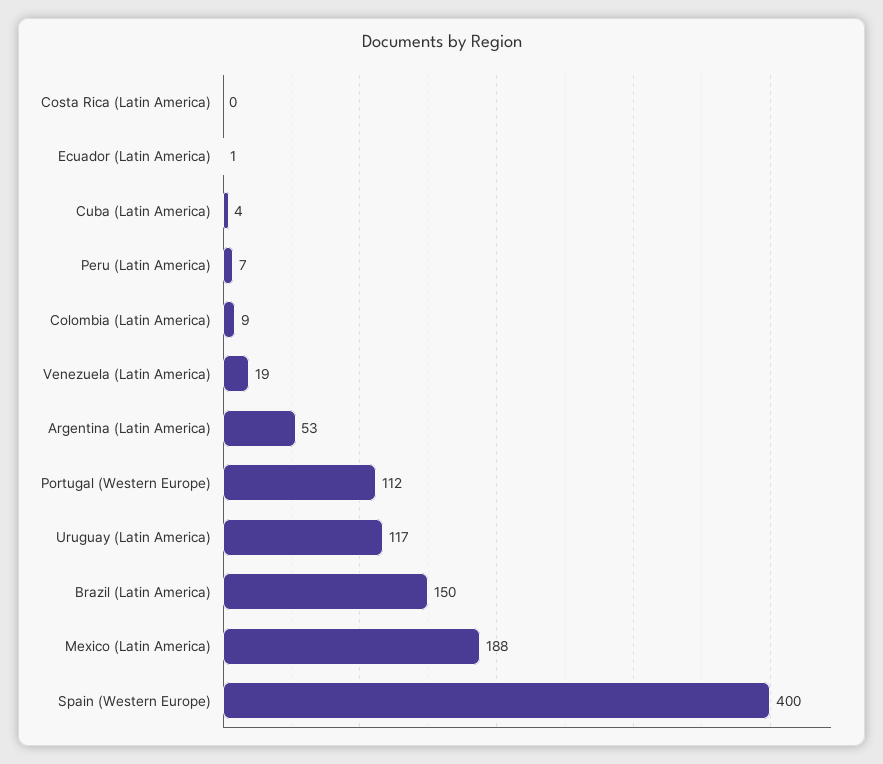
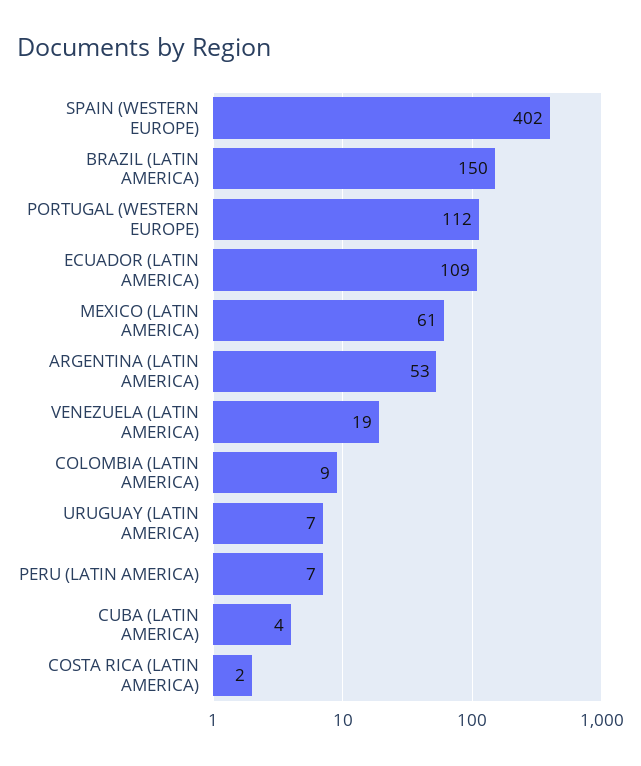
  {
-   "Costa Rica (Latin America)": 0,
+   "Costa Rica (Latin America)": 2,
-   "Ecuador (Latin America)": 1,
+   "Ecuador (Latin America)": 109,
    "Cuba (Latin America)": 4,
    "Peru (Latin America)": 7,
    "Colombia (Latin America)": 9,
    "Venezuela (Latin America)": 19,
    "Argentina (Latin America)": 53,
    "Portugal (Western Europe)": 112,
-   "Uruguay (Latin America)": 117,
+   "Uruguay (Latin America)": 7,
    "Brazil (Latin America)": 150,
-   "Mexico (Latin America)": 188,
+   "Mexico (Latin America)": 61,
-   "Spain (Western Europe)": 400
+   "Spain (Western Europe)": 402
  }

